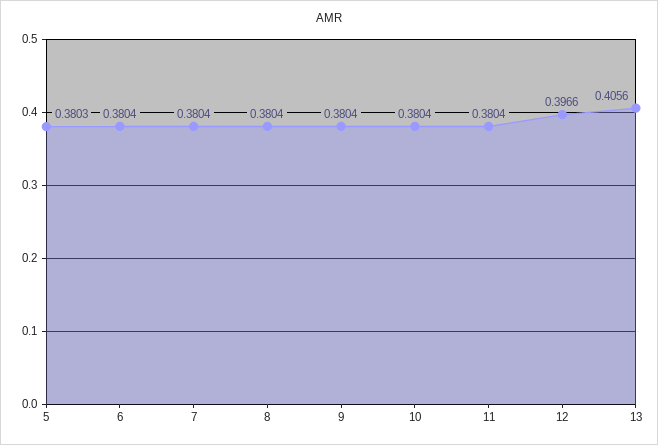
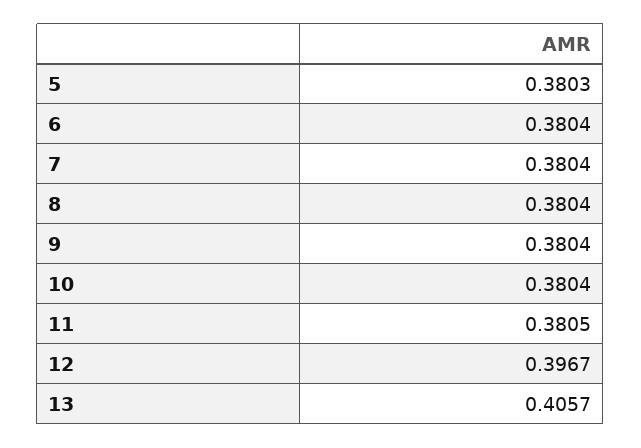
  {
    "5": 0.3803,
    "6": 0.3804,
    "7": 0.3804,
    "8": 0.3804,
    "9": 0.3804,
    "10": 0.3804,
-   "11": 0.3804,
+   "11": 0.3805,
-   "12": 0.3966,
+   "12": 0.3967,
-   "13": 0.4056
+   "13": 0.4057
  }

